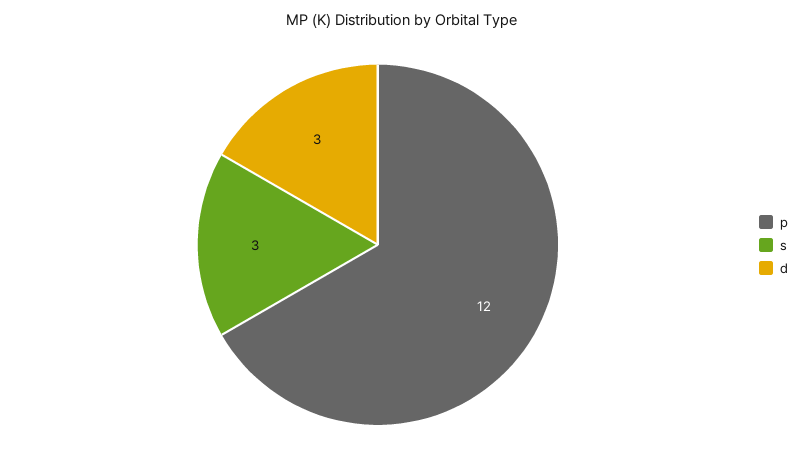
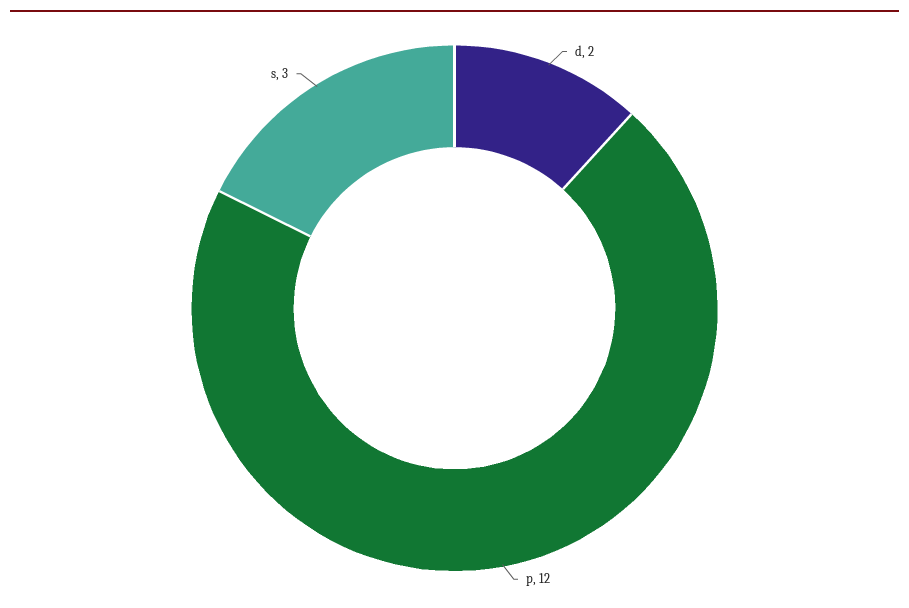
  {
    "p": 12,
    "s": 3,
-   "d": 3
+   "d": 2
  }

